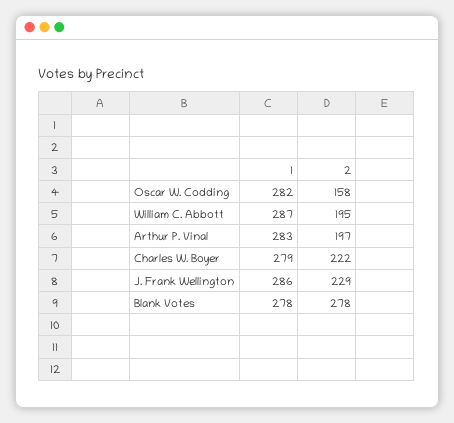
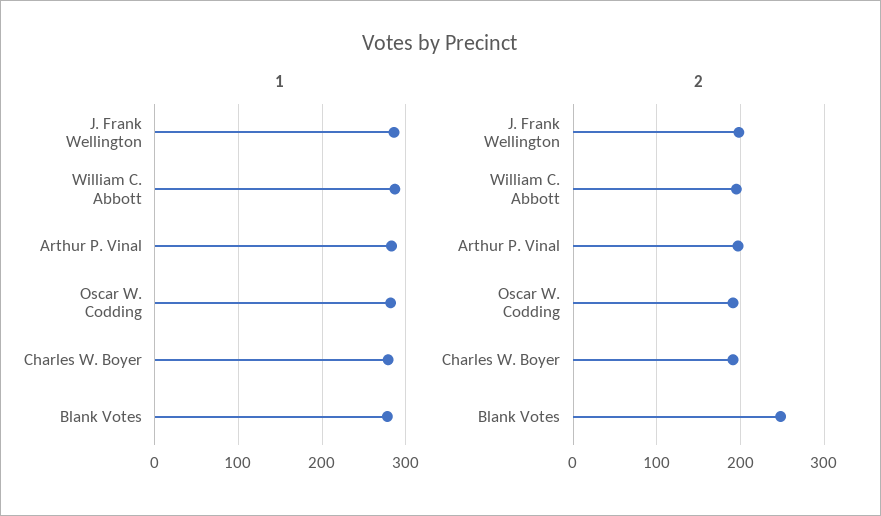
  {
    "1": {
      "Oscar W. Codding": 282,
      "William C. Abbott": 287,
      "Arthur P. Vinal": 283,
      "Charles W. Boyer": 279,
      "J. Frank Wellington": 286,
      "Blank Votes": 278
    },
    "2": {
-     "Oscar W. Codding": 158,
+     "Oscar W. Codding": 190,
      "William C. Abbott": 195,
      "Arthur P. Vinal": 197,
-     "Charles W. Boyer": 222,
+     "Charles W. Boyer": 190,
-     "J. Frank Wellington": 229,
+     "J. Frank Wellington": 200,
-     "Blank Votes": 278
+     "Blank Votes": 250
    }
  }

